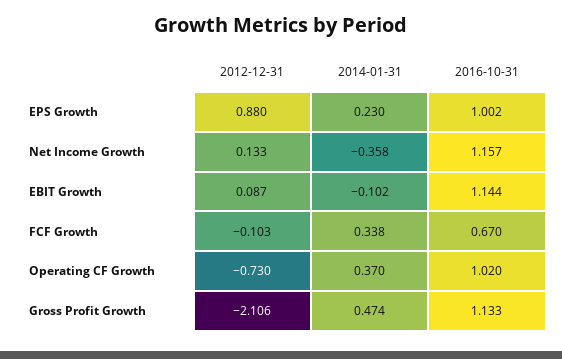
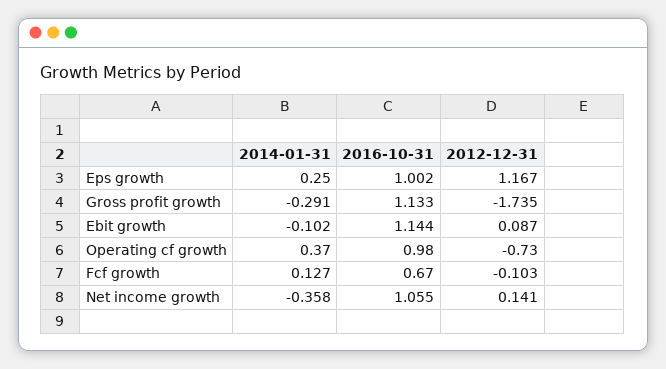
  {
    "2012-12-31": {
-     "EPS Growth": 0.88,
+     "EPS Growth": 1.167,
-     "Net Income Growth": 0.133,
+     "Net Income Growth": 0.141,
      "EBIT Growth": 0.087,
      "FCF Growth": -0.103,
      "Operating CF Growth": -0.73,
-     "Gross Profit Growth": -2.106
+     "Gross Profit Growth": -1.735
    },
    "2014-01-31": {
-     "EPS Growth": 0.23,
+     "EPS Growth": 0.25,
      "Net Income Growth": -0.358,
      "EBIT Growth": -0.102,
-     "FCF Growth": 0.338,
+     "FCF Growth": 0.127,
      "Operating CF Growth": 0.37,
-     "Gross Profit Growth": 0.474
+     "Gross Profit Growth": -0.291
    },
    "2016-10-31": {
      "EPS Growth": 1.002,
-     "Net Income Growth": 1.157,
+     "Net Income Growth": 1.055,
      "EBIT Growth": 1.144,
      "FCF Growth": 0.67,
-     "Operating CF Growth": 1.02,
+     "Operating CF Growth": 0.98,
      "Gross Profit Growth": 1.133
    }
  }

